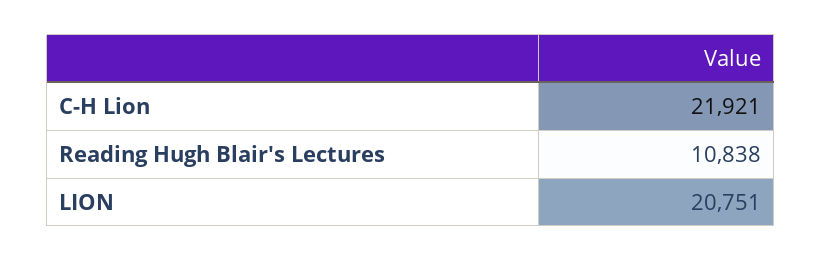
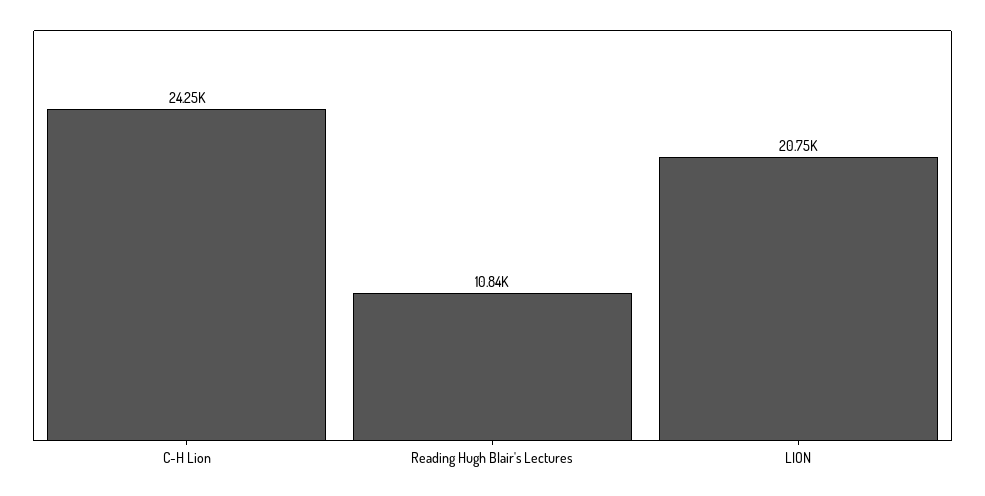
  {
-   "C-H Lion": 21921,
+   "C-H Lion": 24250,
    "Reading Hugh Blair's Lectures": 10838,
    "LION": 20751
  }

